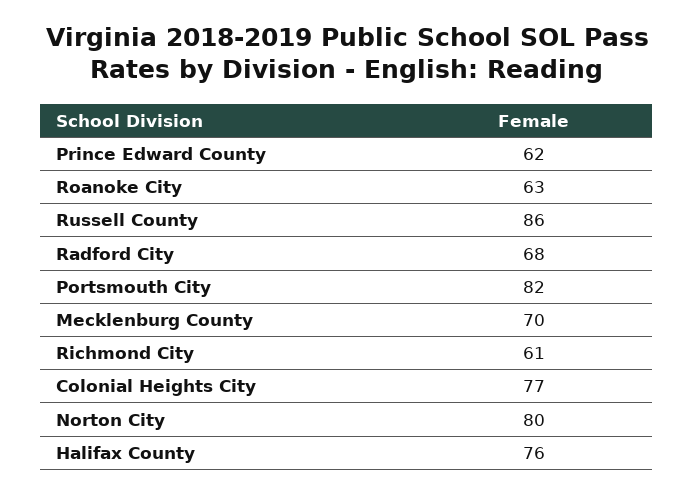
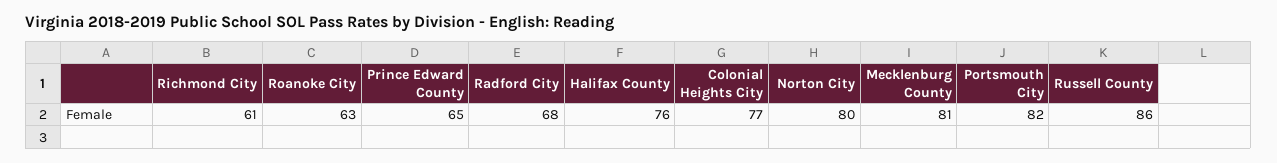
  {
-   "Prince Edward County": 62,
+   "Prince Edward County": 65,
    "Roanoke City": 63,
    "Russell County": 86,
    "Radford City": 68,
    "Portsmouth City": 82,
-   "Mecklenburg County": 70,
+   "Mecklenburg County": 81,
    "Richmond City": 61,
    "Colonial Heights City": 77,
    "Norton City": 80,
    "Halifax County": 76
  }

